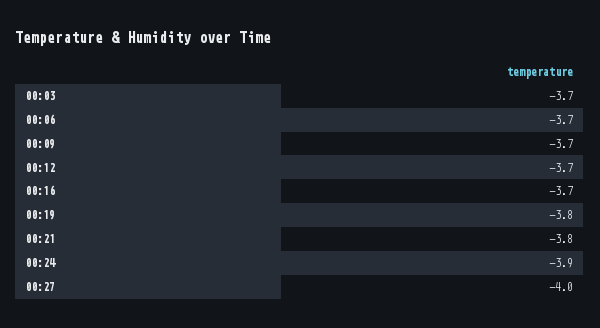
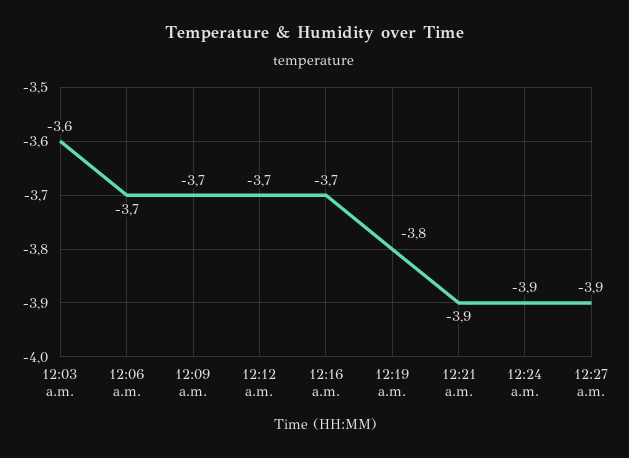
  {
-   "00:03": -3.7,
+   "00:03": -3.6,
    "00:06": -3.7,
    "00:09": -3.7,
    "00:12": -3.7,
    "00:16": -3.7,
    "00:19": -3.8,
-   "00:21": -3.8,
+   "00:21": -3.9,
    "00:24": -3.9,
-   "00:27": -4
+   "00:27": -3.9
  }

